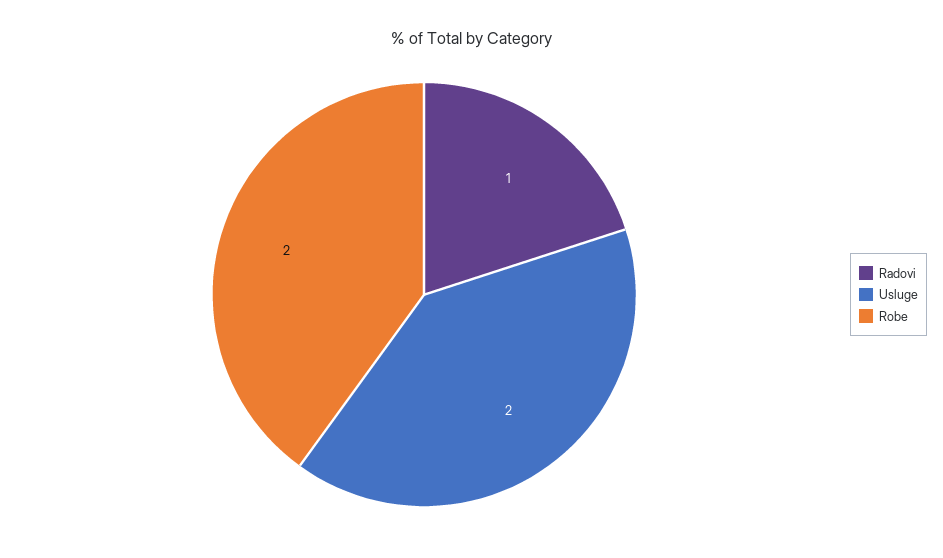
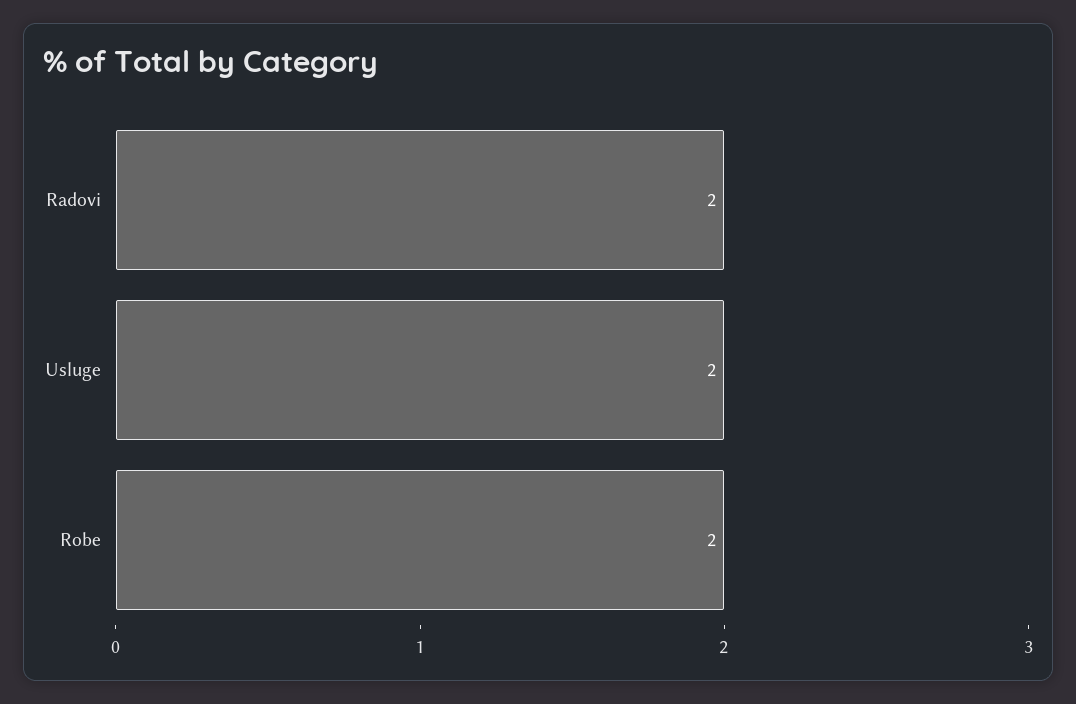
  {
-   "Radovi": 1,
+   "Radovi": 2,
    "Usluge": 2,
    "Robe": 2
  }

